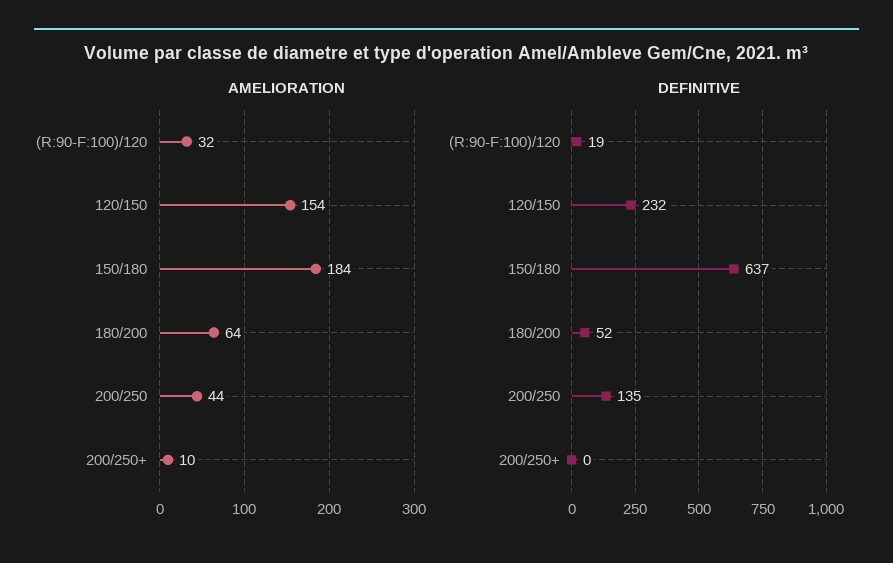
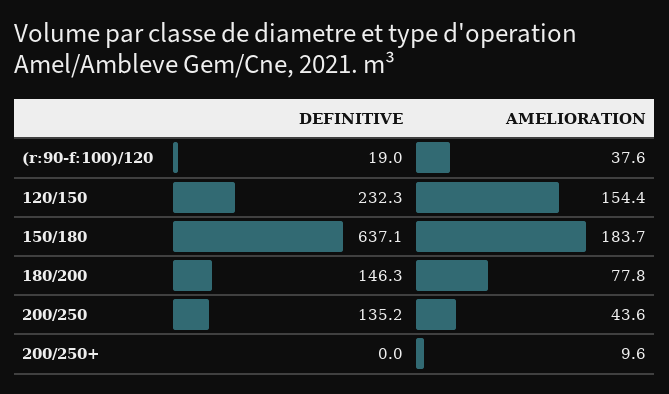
  {
    "AMELIORATION": {
-     "(R:90-F:100)/120": 32,
+     "(R:90-F:100)/120": 37.6,
      "120/150": 154.4,
      "150/180": 183.7,
-     "180/200": 64,
+     "180/200": 77.8,
      "200/250": 43.6,
      "200/250+": 9.6
    },
    "DEFINITIVE": {
      "(R:90-F:100)/120": 19,
      "120/150": 232.3,
      "150/180": 637.1,
-     "180/200": 52,
+     "180/200": 146.3,
      "200/250": 135.2,
      "200/250+": 0
    }
  }

